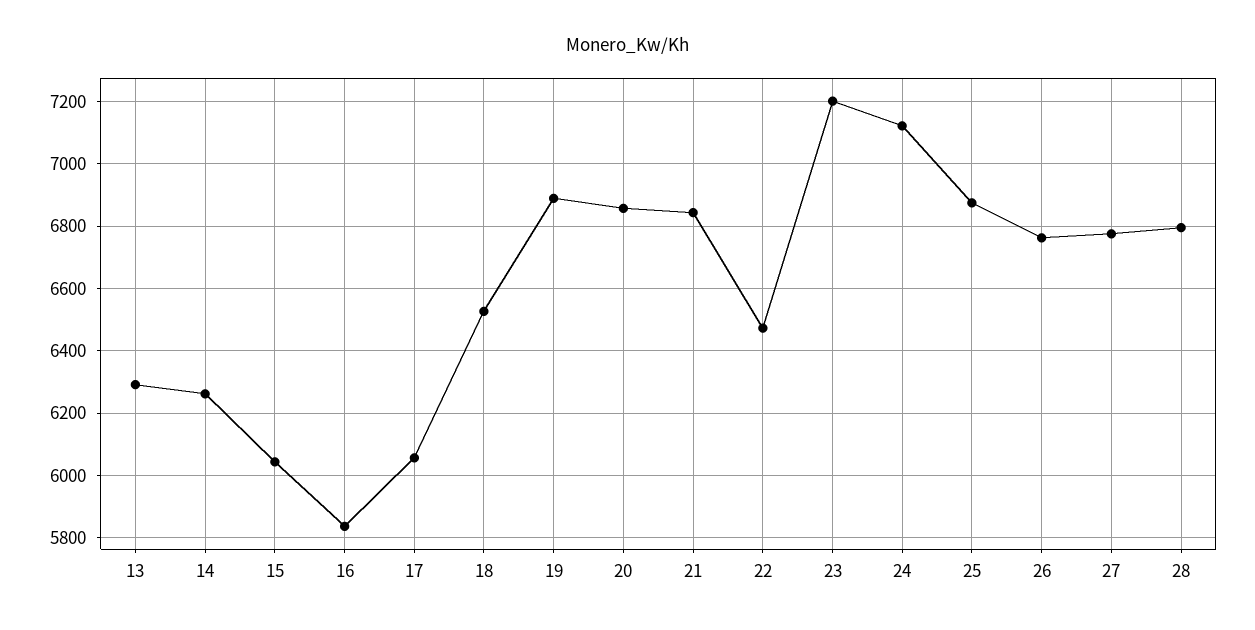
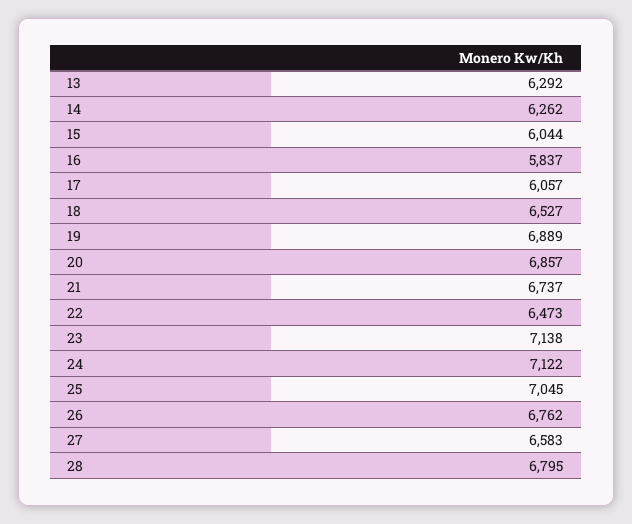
  {
    "13": 6292,
    "14": 6262,
    "15": 6044,
    "16": 5837,
    "17": 6057,
    "18": 6527,
    "19": 6889,
    "20": 6857,
-   "21": 6840,
+   "21": 6737,
    "22": 6473,
-   "23": 7200,
+   "23": 7138,
    "24": 7122,
-   "25": 6880,
+   "25": 7045,
    "26": 6762,
-   "27": 6780,
+   "27": 6583,
    "28": 6795
  }

